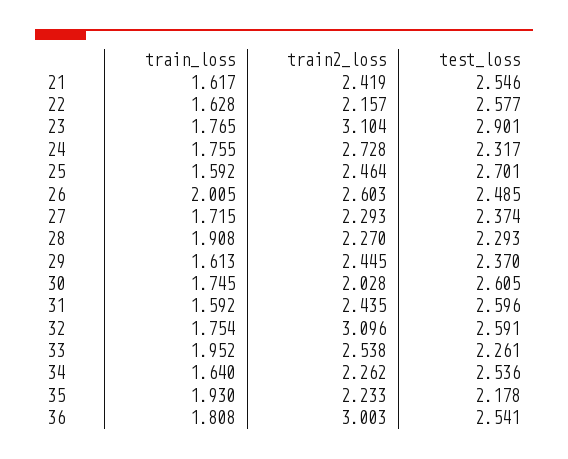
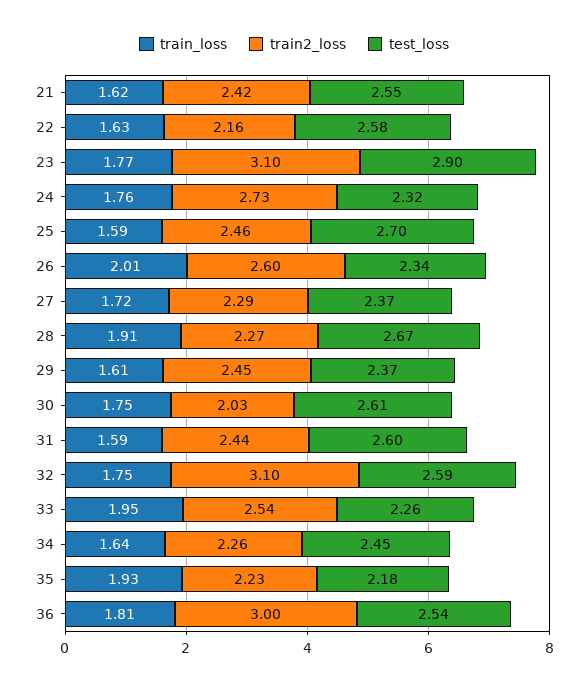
  {
    "train_loss": {
      "21": 1.617,
      "22": 1.628,
      "23": 1.765,
      "24": 1.755,
      "25": 1.592,
      "26": 2.005,
      "27": 1.715,
      "28": 1.908,
      "29": 1.613,
      "30": 1.745,
      "31": 1.592,
      "32": 1.754,
      "33": 1.952,
      "34": 1.64,
      "35": 1.93,
      "36": 1.808
    },
    "train2_loss": {
      "21": 2.419,
      "22": 2.157,
      "23": 3.104,
      "24": 2.728,
      "25": 2.464,
      "26": 2.603,
      "27": 2.293,
      "28": 2.27,
      "29": 2.445,
      "30": 2.028,
      "31": 2.435,
      "32": 3.096,
      "33": 2.538,
      "34": 2.262,
      "35": 2.233,
      "36": 3.003
    },
    "test_loss": {
      "21": 2.546,
      "22": 2.577,
      "23": 2.901,
      "24": 2.317,
      "25": 2.701,
-     "26": 2.485,
+     "26": 2.34,
      "27": 2.374,
-     "28": 2.293,
+     "28": 2.67,
      "29": 2.37,
      "30": 2.605,
      "31": 2.596,
      "32": 2.591,
      "33": 2.261,
-     "34": 2.536,
+     "34": 2.45,
      "35": 2.178,
      "36": 2.541
    }
  }

